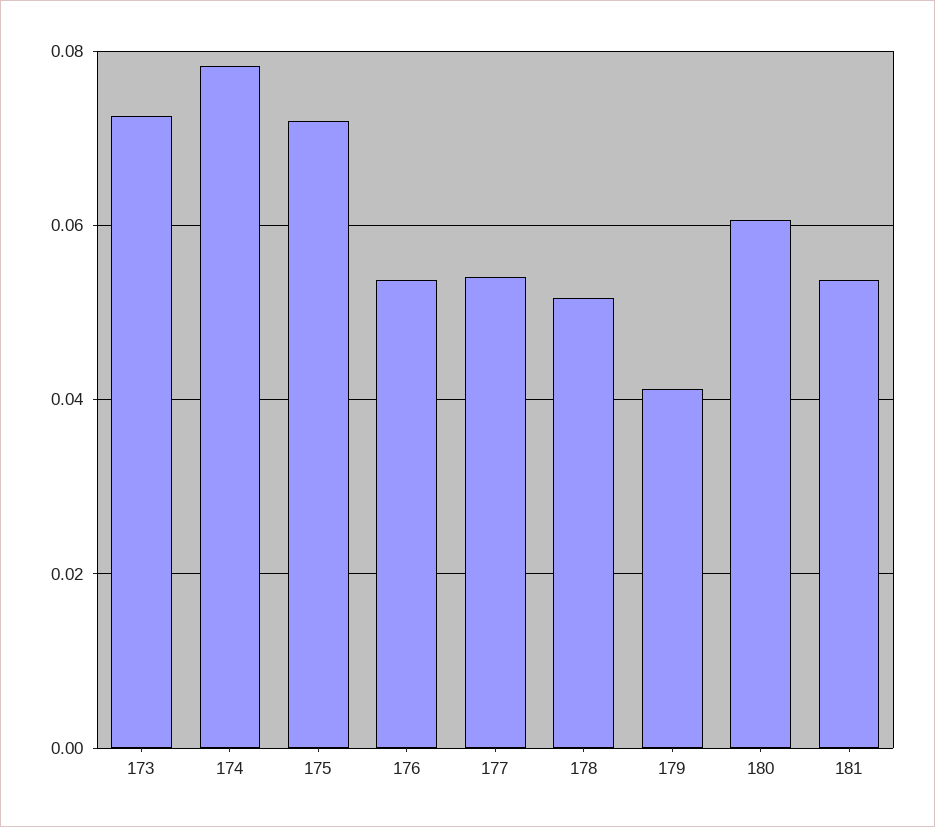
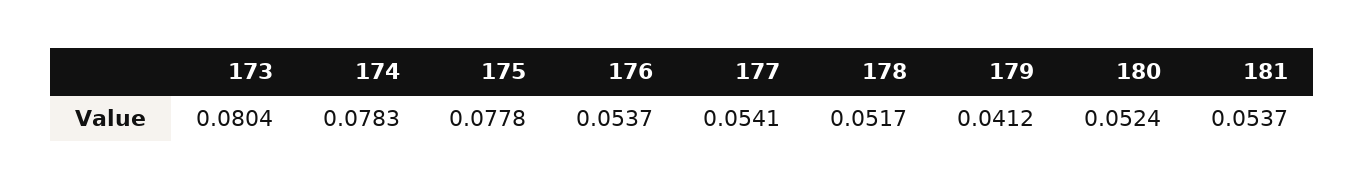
  {
-   "173": 0.072,
+   "173": 0.0804,
    "174": 0.0783,
-   "175": 0.072,
+   "175": 0.0778,
    "176": 0.0537,
    "177": 0.0541,
    "178": 0.0517,
    "179": 0.0412,
-   "180": 0.06,
+   "180": 0.0524,
    "181": 0.0537
  }

